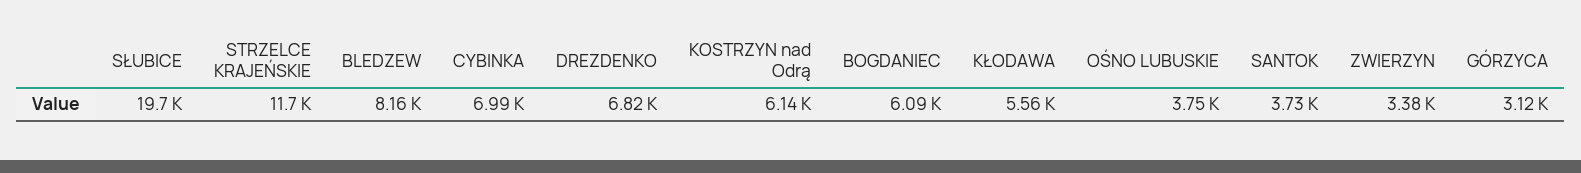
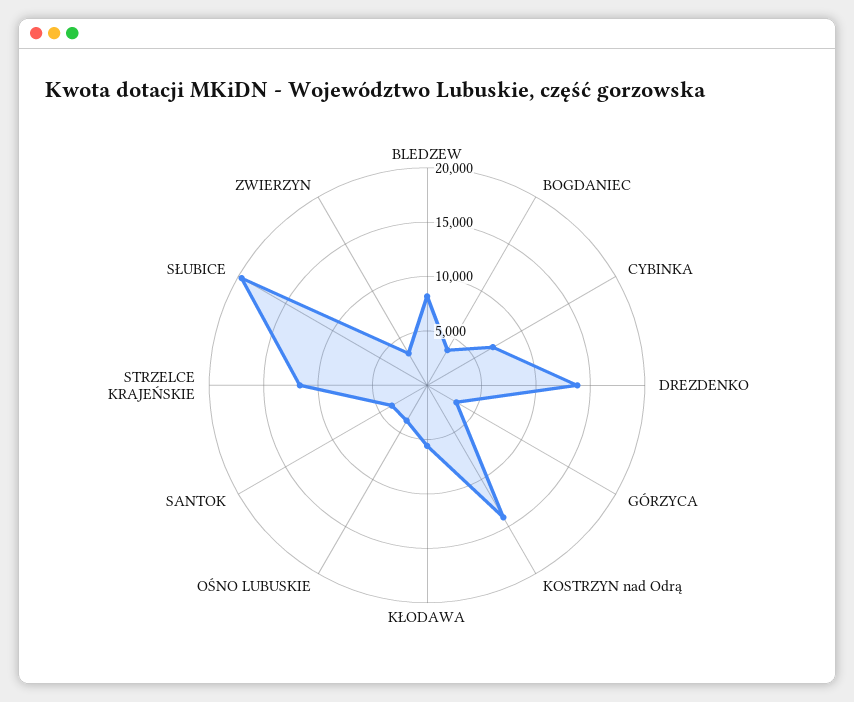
  {
    "SŁUBICE": 19700,
    "STRZELCE KRAJEŃSKIE": 11700,
    "BLEDZEW": 8160,
    "CYBINKA": 6990,
-   "DREZDENKO": 6820,
+   "DREZDENKO": 14000,
-   "KOSTRZYN nad Odrą": 6140,
+   "KOSTRZYN nad Odrą": 14000,
-   "BOGDANIEC": 6090,
+   "BOGDANIEC": 4000,
    "KŁODAWA": 5560,
    "OŚNO LUBUSKIE": 3750,
    "SANTOK": 3730,
    "ZWIERZYN": 3380,
    "GÓRZYCA": 3120
  }

